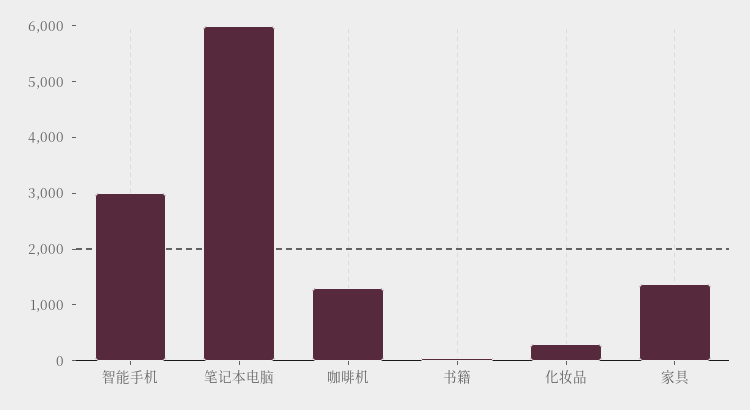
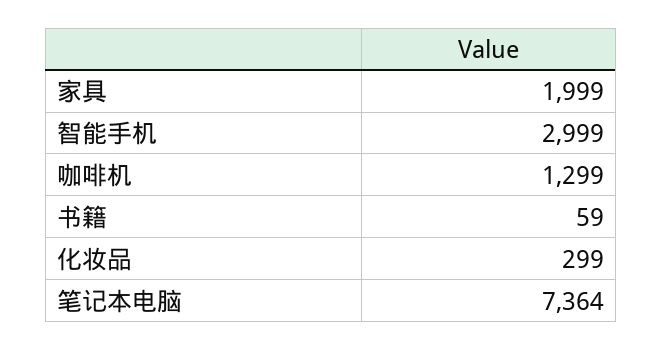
  {
    "智能手机": 2999,
-   "笔记本电脑": 6000,
+   "笔记本电脑": 7364,
    "咖啡机": 1299,
    "书籍": 59,
    "化妆品": 299,
-   "家具": 1400
+   "家具": 1999
  }

